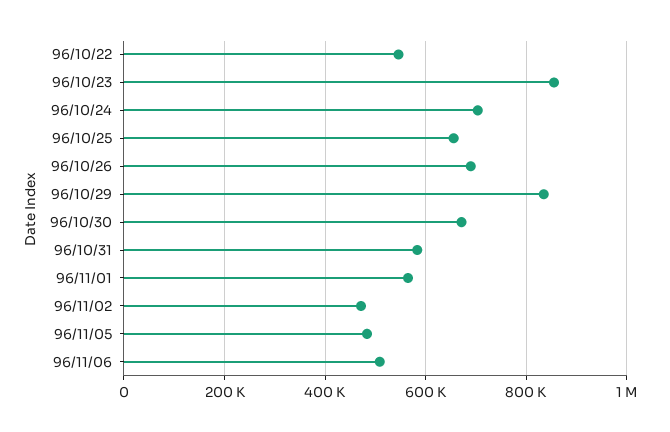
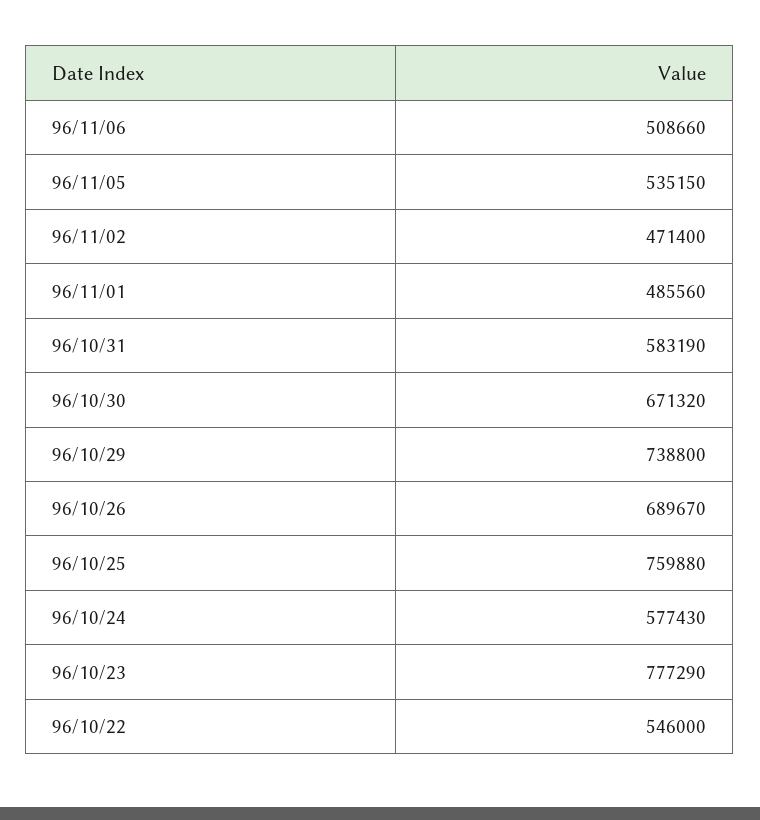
  {
    "96/10/22": 546000,
-   "96/10/23": 860000,
+   "96/10/23": 777290,
-   "96/10/24": 700000,
+   "96/10/24": 577430,
-   "96/10/25": 660000,
+   "96/10/25": 759880,
    "96/10/26": 689670,
-   "96/10/29": 840000,
+   "96/10/29": 738800,
    "96/10/30": 671320,
    "96/10/31": 583190,
-   "96/11/01": 560000,
+   "96/11/01": 485560,
    "96/11/02": 471400,
-   "96/11/05": 480000,
+   "96/11/05": 535150,
    "96/11/06": 508660
  }

